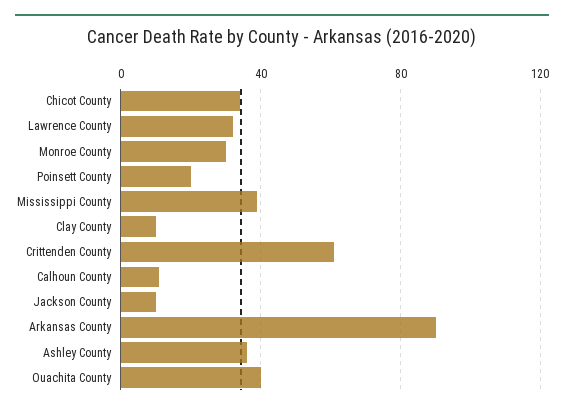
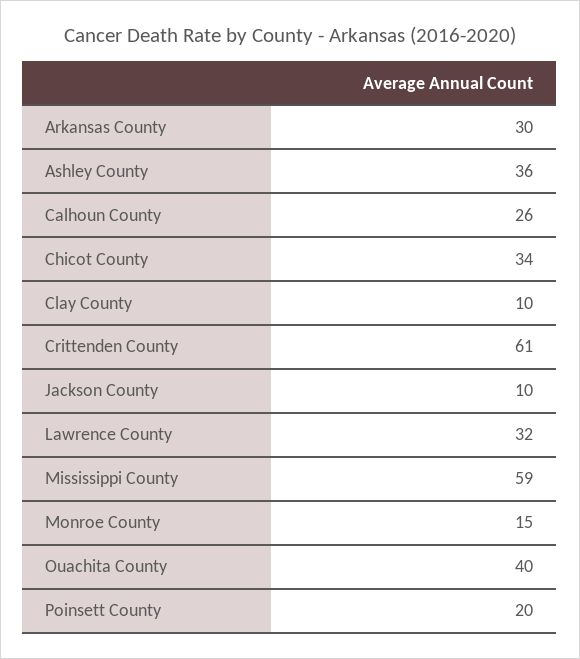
  {
    "Chicot County": 34,
    "Lawrence County": 32,
-   "Monroe County": 30,
+   "Monroe County": 15,
    "Poinsett County": 20,
-   "Mississippi County": 40,
+   "Mississippi County": 59,
    "Clay County": 10,
    "Crittenden County": 61,
-   "Calhoun County": 10,
+   "Calhoun County": 26,
    "Jackson County": 10,
-   "Arkansas County": 90,
+   "Arkansas County": 30,
    "Ashley County": 36,
    "Ouachita County": 40
  }

